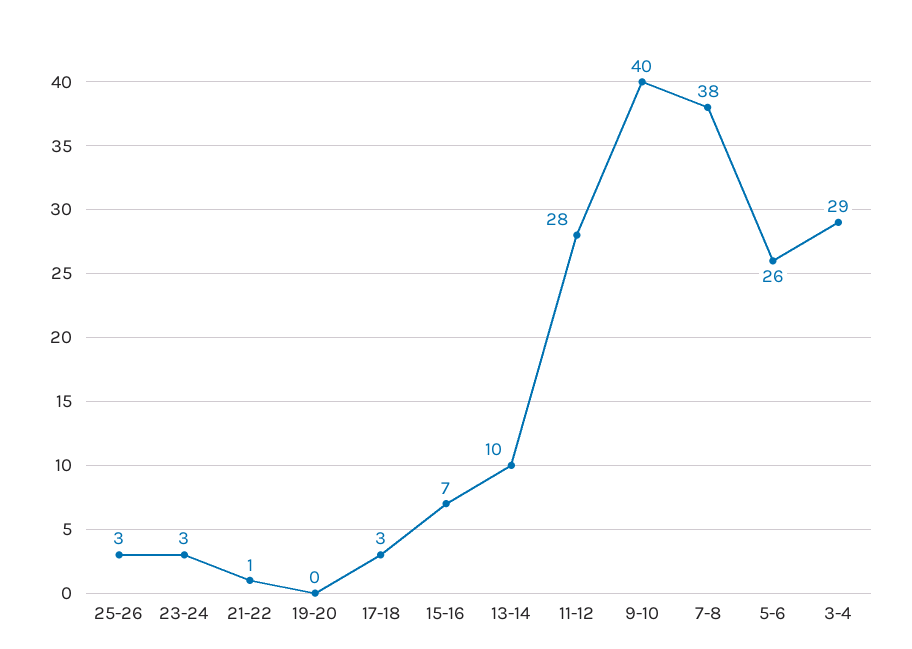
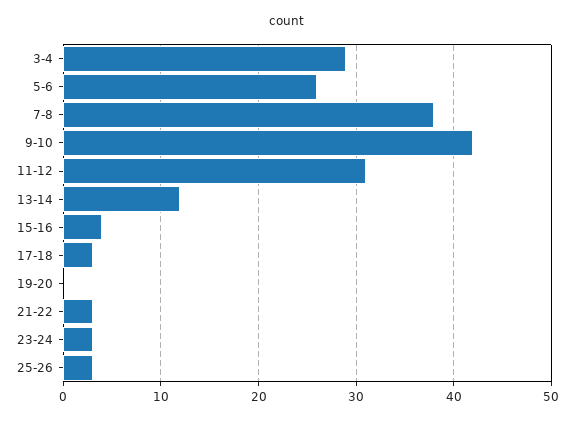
  {
    "25-26": 3,
    "23-24": 3,
-   "21-22": 1,
+   "21-22": 3,
    "19-20": 0,
    "17-18": 3,
-   "15-16": 7,
+   "15-16": 4,
-   "13-14": 10,
+   "13-14": 12,
-   "11-12": 28,
+   "11-12": 31,
-   "9-10": 40,
+   "9-10": 42,
    "7-8": 38,
    "5-6": 26,
    "3-4": 29
  }

